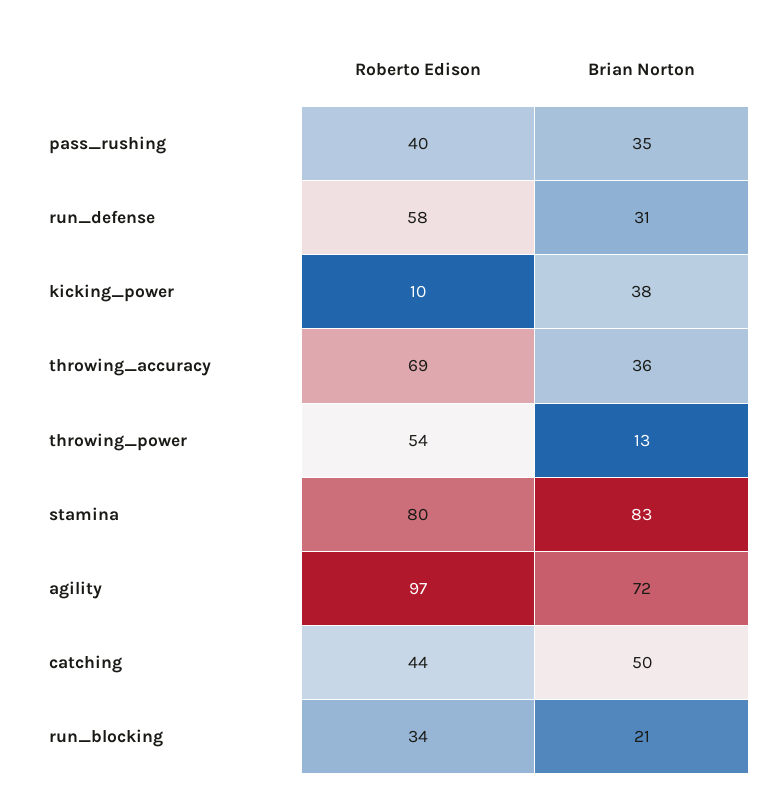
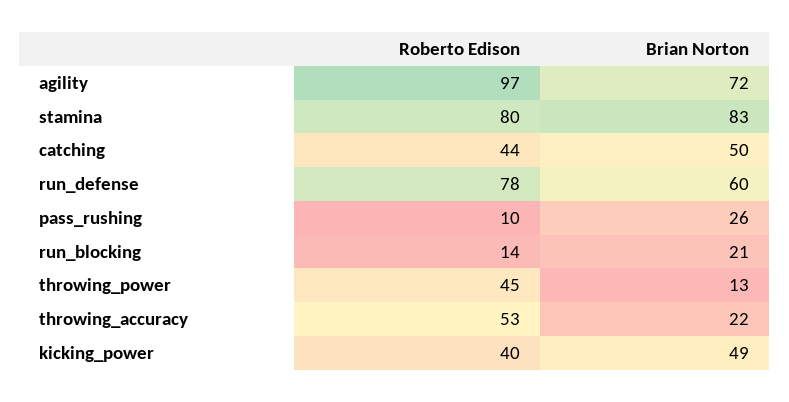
  {
    "Roberto Edison": {
-     "pass_rushing": 40,
+     "pass_rushing": 10,
-     "run_defense": 58,
+     "run_defense": 78,
-     "kicking_power": 10,
+     "kicking_power": 40,
-     "throwing_accuracy": 69,
+     "throwing_accuracy": 53,
-     "throwing_power": 54,
+     "throwing_power": 45,
      "stamina": 80,
      "agility": 97,
      "catching": 44,
-     "run_blocking": 34
+     "run_blocking": 14
    },
    "Brian Norton": {
-     "pass_rushing": 35,
+     "pass_rushing": 26,
-     "run_defense": 31,
+     "run_defense": 60,
-     "kicking_power": 38,
+     "kicking_power": 49,
-     "throwing_accuracy": 36,
+     "throwing_accuracy": 22,
      "throwing_power": 13,
      "stamina": 83,
      "agility": 72,
      "catching": 50,
      "run_blocking": 21
    }
  }

